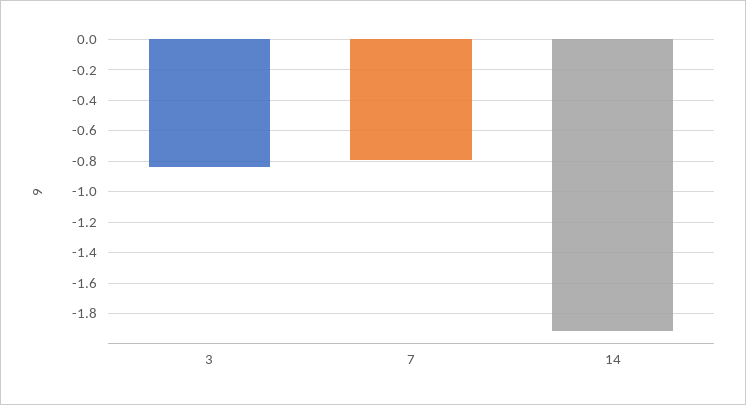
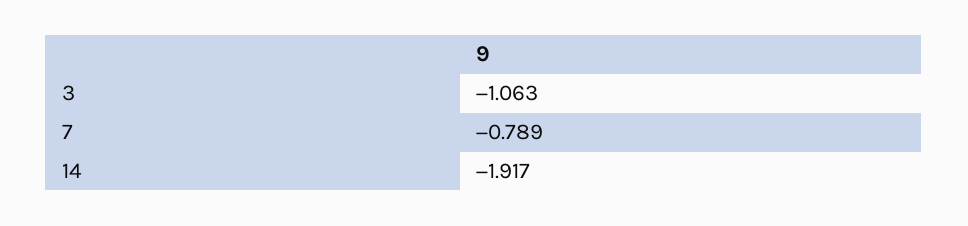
  {
-   "3": -0.85,
+   "3": -1.063,
    "7": -0.789,
    "14": -1.917
  }

